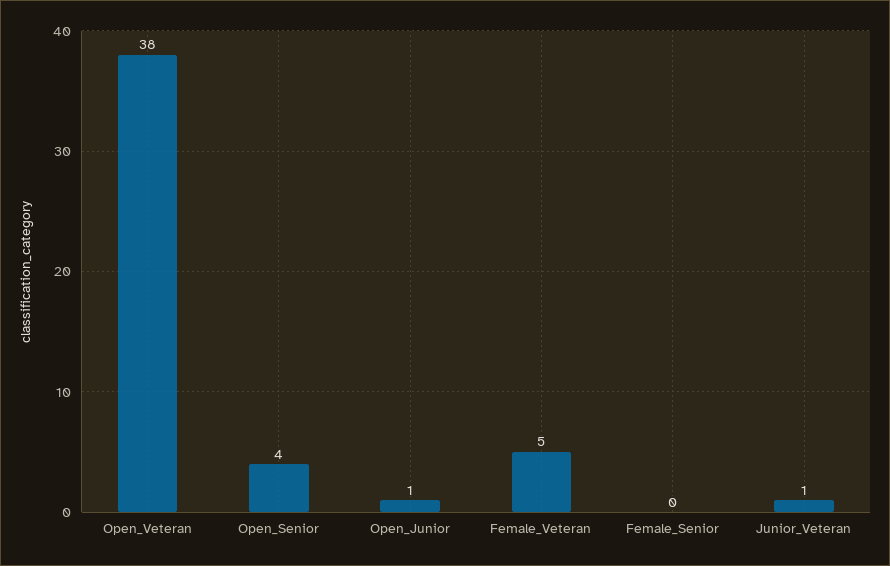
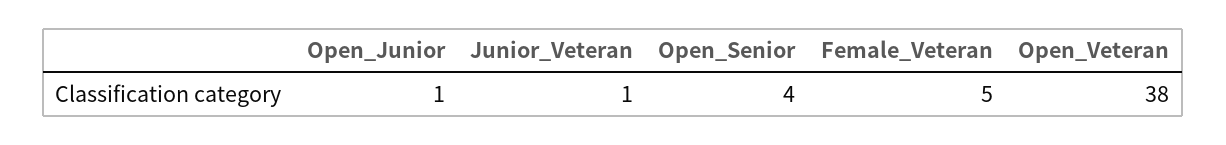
  {
    "Open_Veteran": 38,
    "Open_Senior": 4,
    "Open_Junior": 1,
    "Female_Veteran": 5,
-   "Female_Senior": 0,
    "Junior_Veteran": 1
  }

